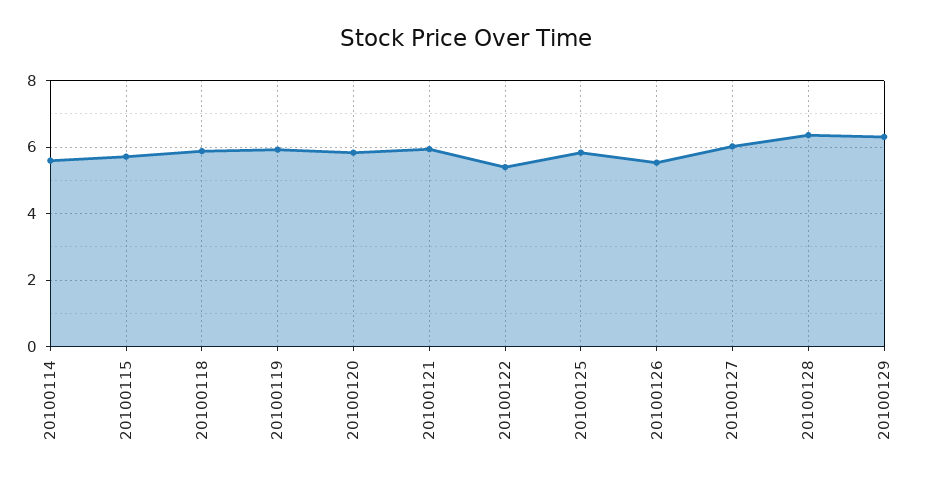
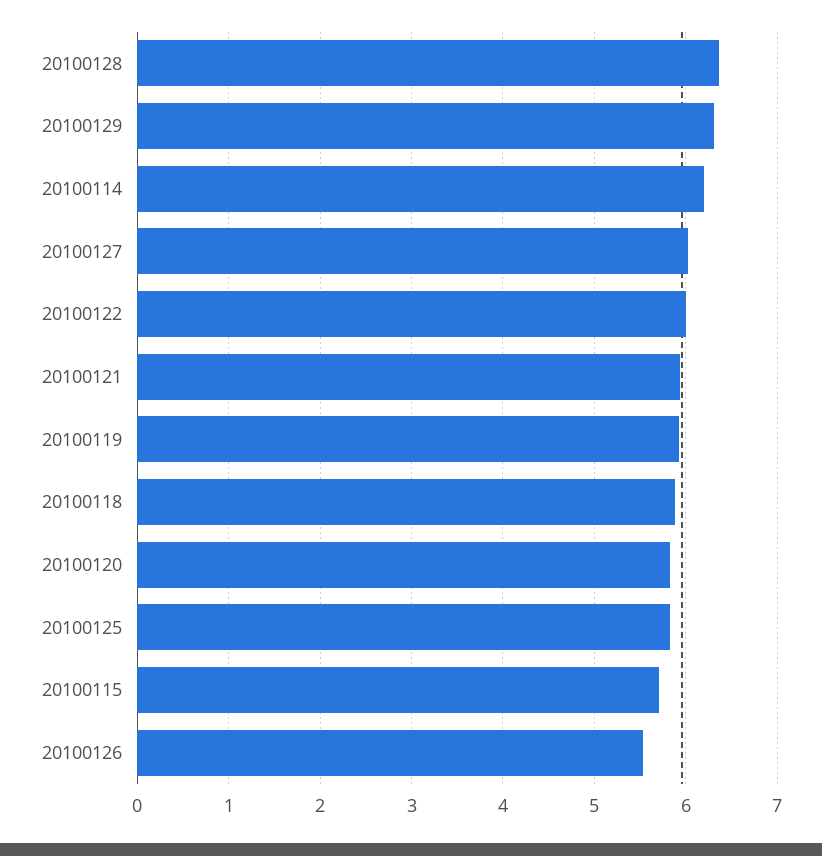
  {
-   "20100114": 5.6,
+   "20100114": 6.2,
    "20100115": 5.7,
    "20100118": 5.9,
    "20100119": 5.9,
    "20100120": 5.8,
    "20100121": 5.9,
-   "20100122": 5.4,
+   "20100122": 6,
    "20100125": 5.8,
    "20100126": 5.5,
    "20100127": 6,
    "20100128": 6.4,
    "20100129": 6.3
  }

